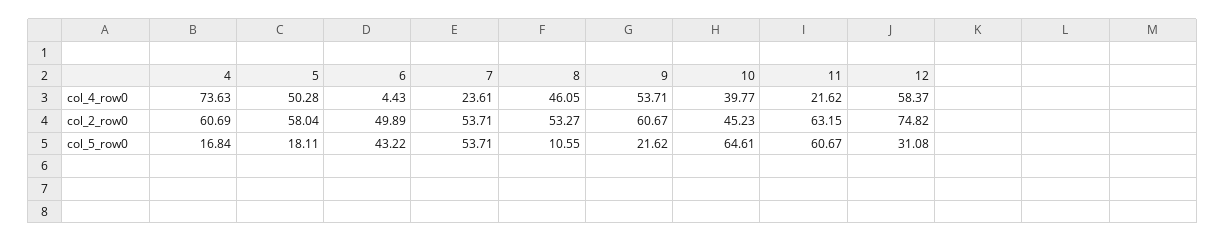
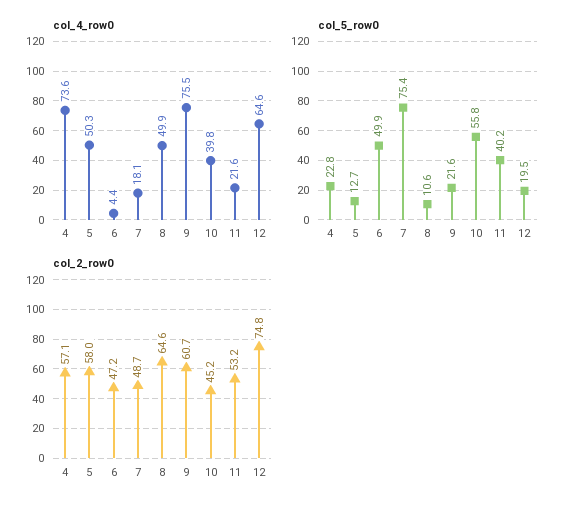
  {
    "col_4_row0": {
      "4": 73.63,
      "5": 50.28,
      "6": 4.43,
-     "7": 23.61,
+     "7": 18.1,
-     "8": 46.05,
+     "8": 49.9,
-     "9": 53.71,
+     "9": 75.5,
      "10": 39.77,
      "11": 21.62,
-     "12": 58.37
+     "12": 64.6
    },
    "col_2_row0": {
-     "4": 60.69,
+     "4": 57.1,
      "5": 58.04,
-     "6": 49.89,
+     "6": 47.2,
-     "7": 53.71,
+     "7": 48.7,
-     "8": 53.27,
+     "8": 64.6,
      "9": 60.67,
      "10": 45.23,
-     "11": 63.15,
+     "11": 53.2,
      "12": 74.82
    },
    "col_5_row0": {
-     "4": 16.84,
+     "4": 22.8,
-     "5": 18.11,
+     "5": 12.7,
-     "6": 43.22,
+     "6": 49.9,
-     "7": 53.71,
+     "7": 75.4,
      "8": 10.55,
      "9": 21.62,
-     "10": 64.61,
+     "10": 55.8,
-     "11": 60.67,
+     "11": 40.2,
-     "12": 31.08
+     "12": 19.5
    }
  }

